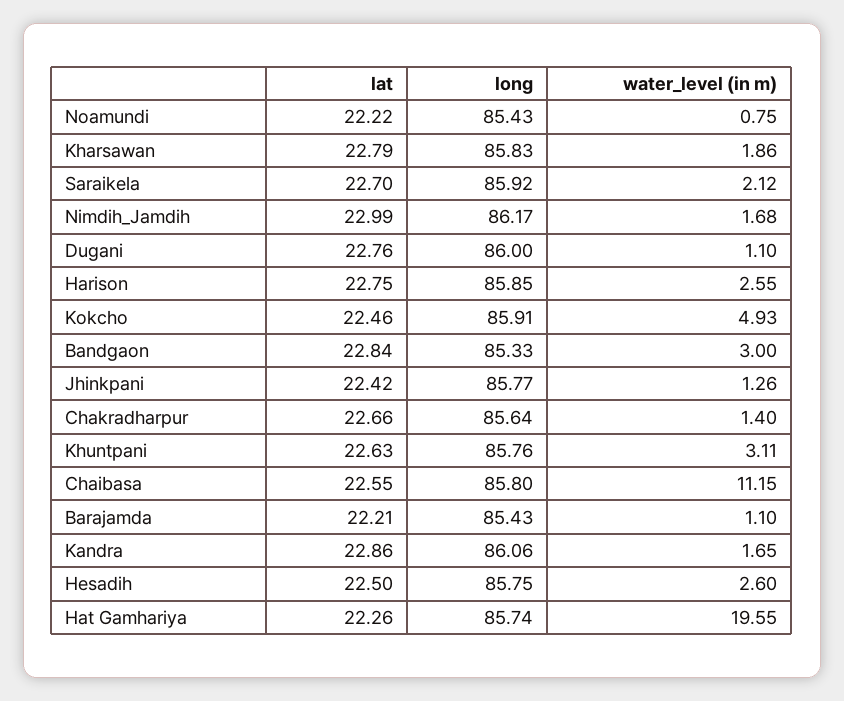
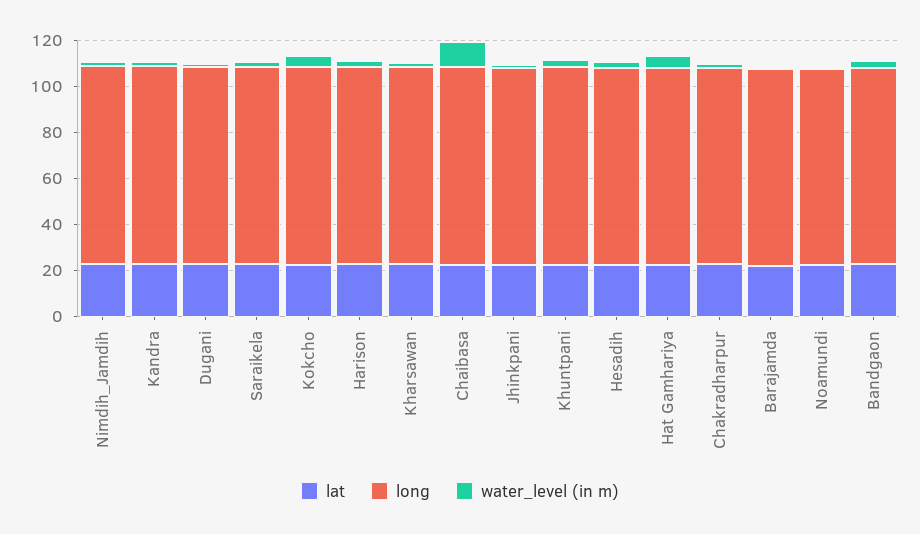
  {
    "lat": {
      "Noamundi": 22.22,
      "Kharsawan": 22.79,
      "Saraikela": 22.7,
      "Nimdih_Jamdih": 22.99,
      "Dugani": 22.76,
      "Harison": 22.75,
      "Kokcho": 22.46,
      "Bandgaon": 22.84,
      "Jhinkpani": 22.42,
      "Chakradharpur": 22.66,
      "Khuntpani": 22.63,
      "Chaibasa": 22.55,
      "Barajamda": 22.21,
      "Kandra": 22.86,
      "Hesadih": 22.5,
      "Hat Gamhariya": 22.26
    },
    "long": {
      "Noamundi": 85.43,
      "Kharsawan": 85.83,
      "Saraikela": 85.92,
      "Nimdih_Jamdih": 86.17,
      "Dugani": 86,
      "Harison": 85.85,
      "Kokcho": 85.91,
      "Bandgaon": 85.33,
      "Jhinkpani": 85.77,
      "Chakradharpur": 85.64,
      "Khuntpani": 85.76,
      "Chaibasa": 85.8,
      "Barajamda": 85.43,
      "Kandra": 86.06,
      "Hesadih": 85.75,
      "Hat Gamhariya": 85.74
    },
    "water_level (in m)": {
      "Noamundi": 0.75,
      "Kharsawan": 1.86,
      "Saraikela": 2.12,
      "Nimdih_Jamdih": 1.68,
      "Dugani": 1.1,
      "Harison": 2.55,
      "Kokcho": 4.93,
      "Bandgaon": 3,
      "Jhinkpani": 1.26,
      "Chakradharpur": 1.4,
      "Khuntpani": 3.11,
      "Chaibasa": 11.15,
      "Barajamda": 1.1,
      "Kandra": 1.65,
      "Hesadih": 2.6,
-     "Hat Gamhariya": 19.55
+     "Hat Gamhariya": 5
    }
  }

